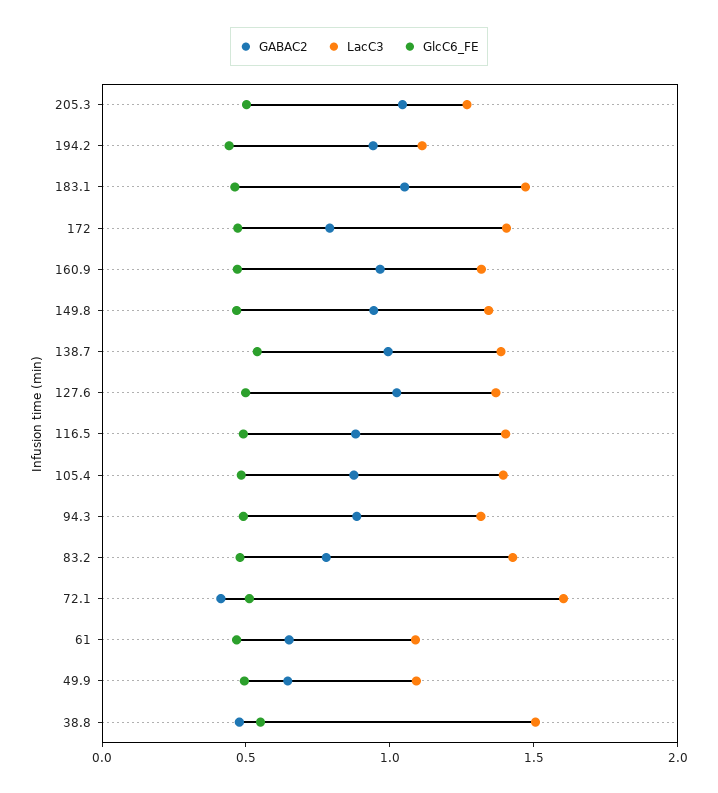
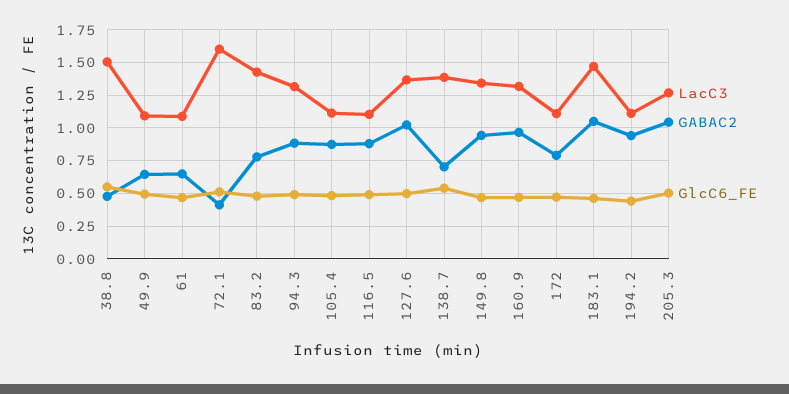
  {
    "GABAC2": {
      "205.3": 1.05,
      "194.2": 0.95,
      "183.1": 1.05,
      "172": 0.8,
      "160.9": 0.95,
      "149.8": 0.95,
-     "138.7": 1,
+     "138.7": 0.7,
      "127.6": 1,
      "116.5": 0.9,
      "105.4": 0.9,
      "94.3": 0.9,
      "83.2": 0.8,
      "72.1": 0.4,
      "61": 0.65,
      "49.9": 0.65,
      "38.8": 0.5
    },
    "LacC3": {
      "205.3": 1.25,
      "194.2": 1.1,
      "183.1": 1.45,
-     "172": 1.4,
+     "172": 1.1,
      "160.9": 1.3,
      "149.8": 1.35,
      "138.7": 1.4,
      "127.6": 1.35,
-     "116.5": 1.4,
+     "116.5": 1.1,
-     "105.4": 1.4,
+     "105.4": 1.1,
      "94.3": 1.3,
      "83.2": 1.45,
      "72.1": 1.6,
      "61": 1.1,
      "49.9": 1.1,
      "38.8": 1.5
    },
    "GlcC6_FE": {
      "205.3": 0.5,
      "194.2": 0.45,
      "183.1": 0.45,
      "172": 0.45,
      "160.9": 0.45,
      "149.8": 0.45,
      "138.7": 0.55,
      "127.6": 0.5,
      "116.5": 0.5,
      "105.4": 0.5,
      "94.3": 0.5,
      "83.2": 0.5,
      "72.1": 0.5,
      "61": 0.45,
      "49.9": 0.5,
      "38.8": 0.55
    }
  }

